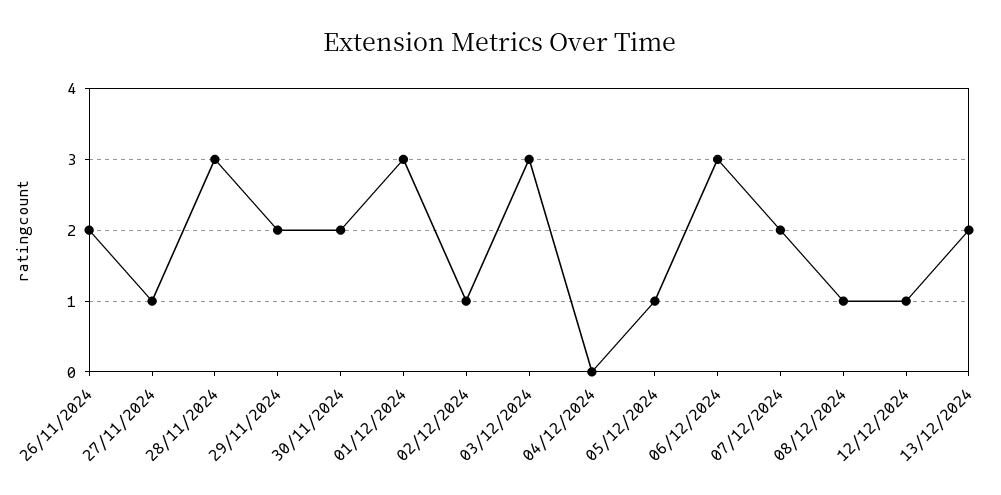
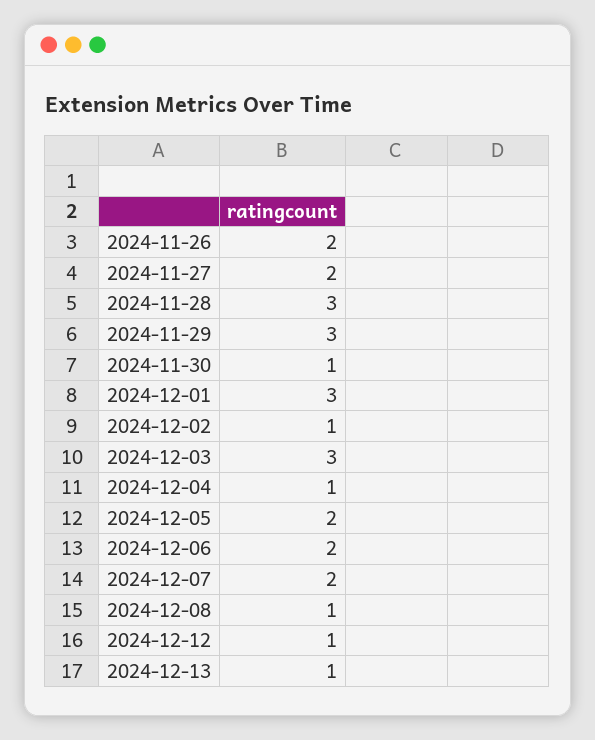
  {
    "26/11/2024": 2,
-   "27/11/2024": 1,
+   "27/11/2024": 2,
    "28/11/2024": 3,
-   "29/11/2024": 2,
+   "29/11/2024": 3,
-   "30/11/2024": 2,
+   "30/11/2024": 1,
    "01/12/2024": 3,
    "02/12/2024": 1,
    "03/12/2024": 3,
-   "04/12/2024": 0,
+   "04/12/2024": 1,
-   "05/12/2024": 1,
+   "05/12/2024": 2,
-   "06/12/2024": 3,
+   "06/12/2024": 2,
    "07/12/2024": 2,
    "08/12/2024": 1,
    "12/12/2024": 1,
-   "13/12/2024": 2
+   "13/12/2024": 1
  }

